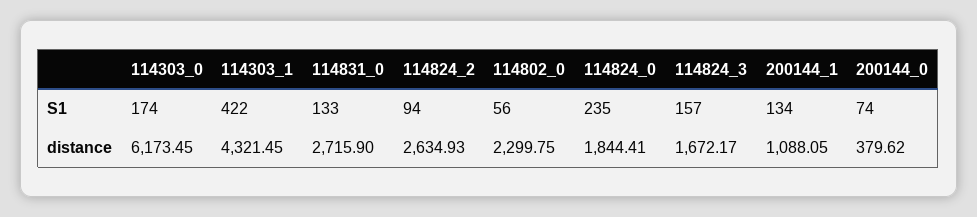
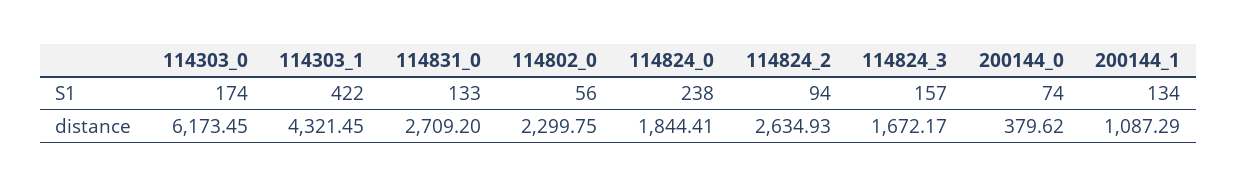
  {
    "114303_0": {
      "S1": 174,
      "distance": 6173.45
    },
    "114303_1": {
      "S1": 422,
      "distance": 4321.45
    },
    "114831_0": {
      "S1": 133,
-     "distance": 2715.9
+     "distance": 2709.2
    },
    "114824_2": {
      "S1": 94,
      "distance": 2634.93
    },
    "114802_0": {
      "S1": 56,
      "distance": 2299.75
    },
    "114824_0": {
-     "S1": 235,
+     "S1": 238,
      "distance": 1844.41
    },
    "114824_3": {
      "S1": 157,
      "distance": 1672.17
    },
    "200144_1": {
      "S1": 134,
-     "distance": 1088.05
+     "distance": 1087.29
    },
    "200144_0": {
      "S1": 74,
      "distance": 379.62
    }
  }

